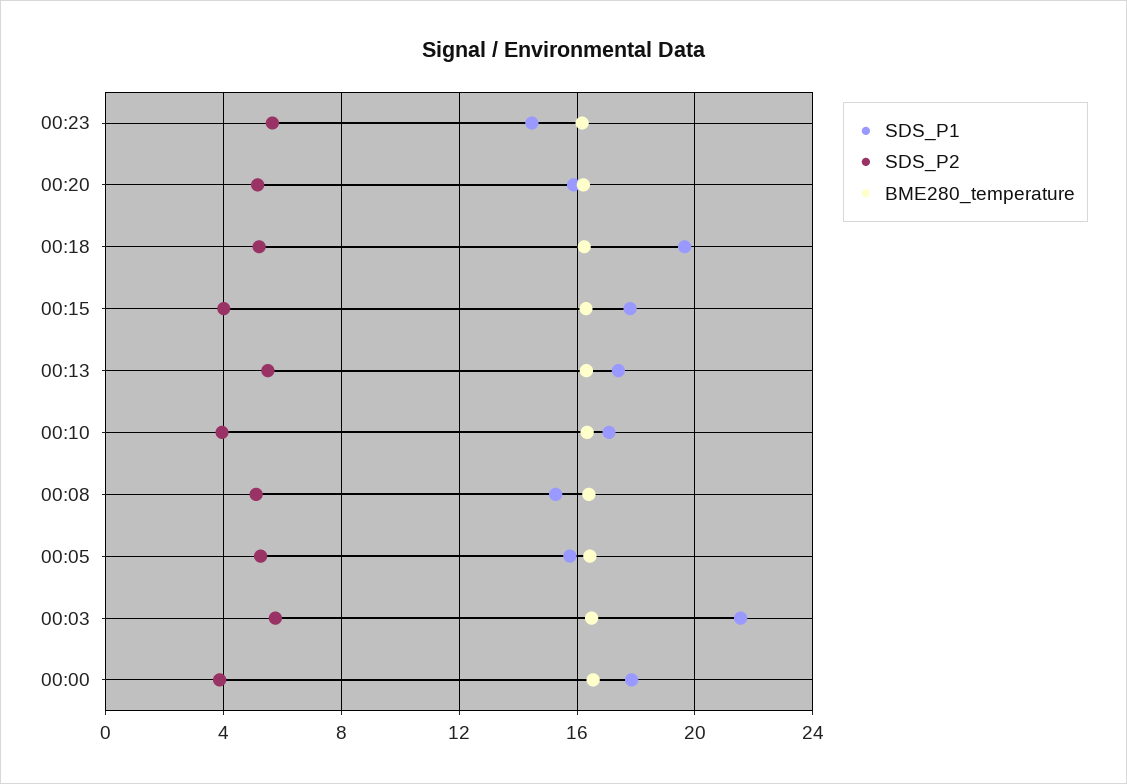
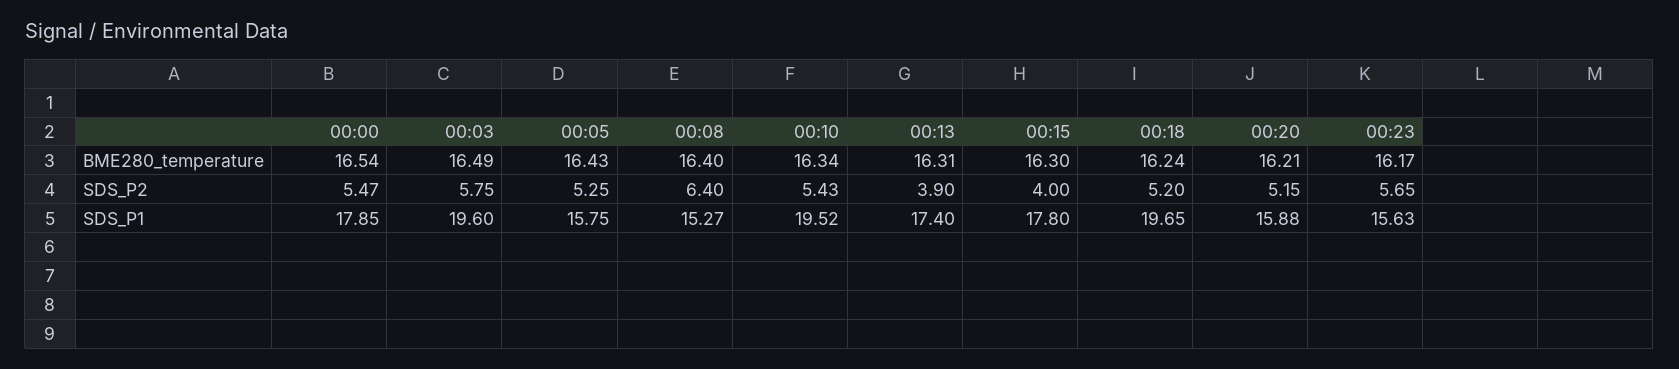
  {
    "SDS_P1": {
-     "00:23": 14.5,
+     "00:23": 15.63,
      "00:20": 15.88,
      "00:18": 19.65,
      "00:15": 17.8,
      "00:13": 17.4,
-     "00:10": 17,
+     "00:10": 19.52,
      "00:08": 15.27,
      "00:05": 15.75,
-     "00:03": 21.5,
+     "00:03": 19.6,
      "00:00": 17.85
    },
    "SDS_P2": {
      "00:23": 5.65,
      "00:20": 5.15,
      "00:18": 5.2,
      "00:15": 4,
-     "00:13": 5.5,
+     "00:13": 3.9,
-     "00:10": 4,
+     "00:10": 5.43,
-     "00:08": 5,
+     "00:08": 6.4,
      "00:05": 5.25,
      "00:03": 5.75,
-     "00:00": 4
+     "00:00": 5.47
    },
    "BME280_temperature": {
      "00:23": 16.17,
      "00:20": 16.21,
      "00:18": 16.24,
      "00:15": 16.3,
      "00:13": 16.31,
      "00:10": 16.34,
      "00:08": 16.4,
      "00:05": 16.43,
      "00:03": 16.49,
      "00:00": 16.54
    }
  }

